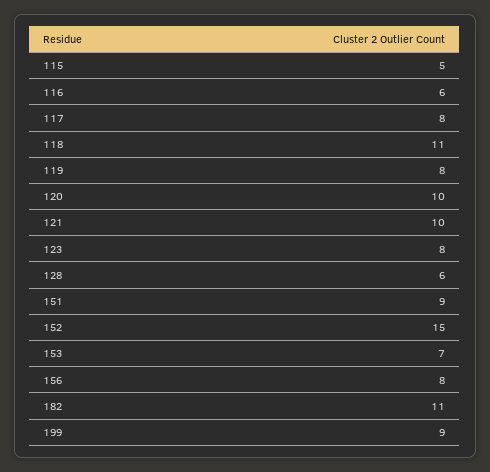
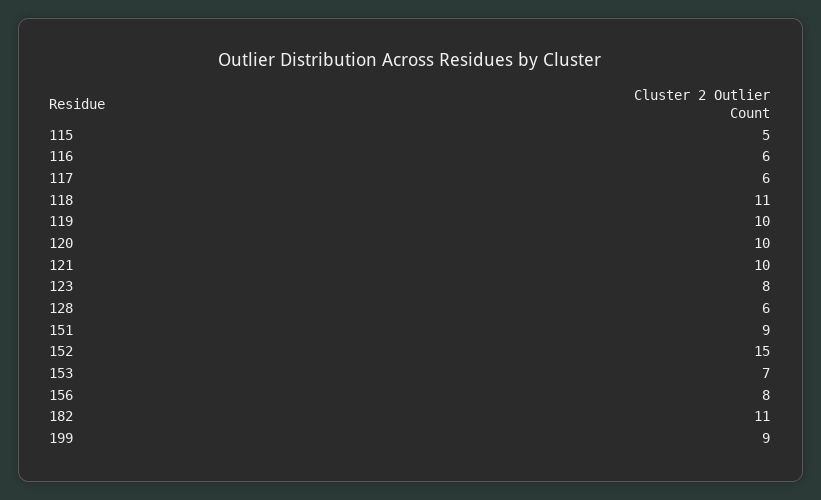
  {
    "115": 5,
    "116": 6,
-   "117": 8,
+   "117": 6,
    "118": 11,
-   "119": 8,
+   "119": 10,
    "120": 10,
    "121": 10,
    "123": 8,
    "128": 6,
    "151": 9,
    "152": 15,
    "153": 7,
    "156": 8,
    "182": 11,
    "199": 9
  }

